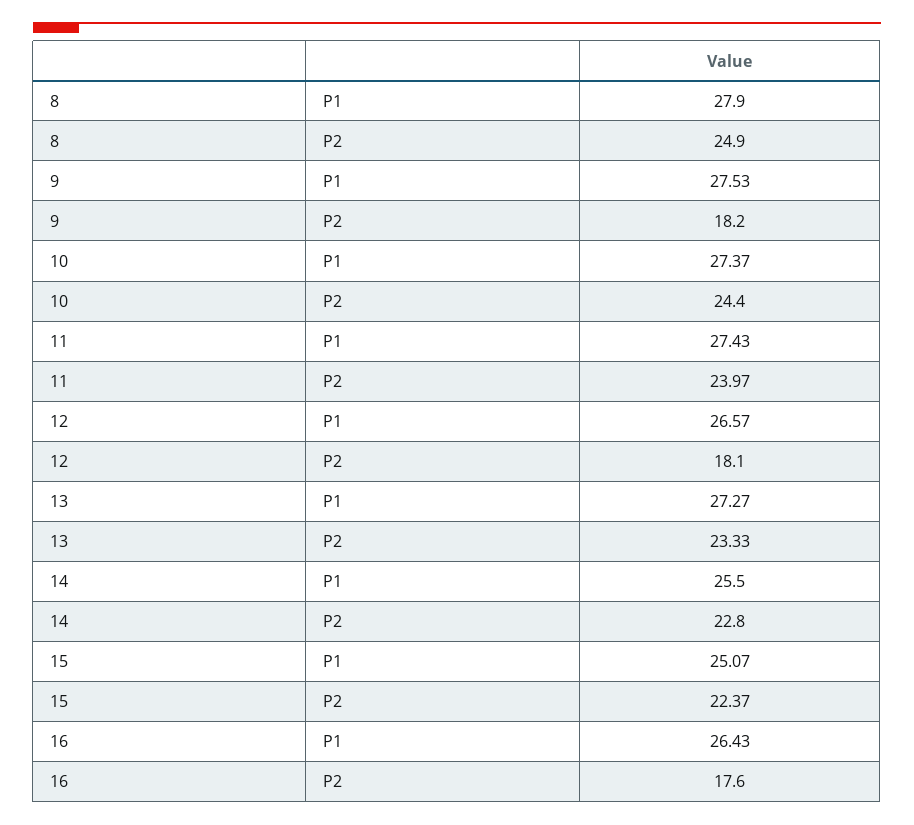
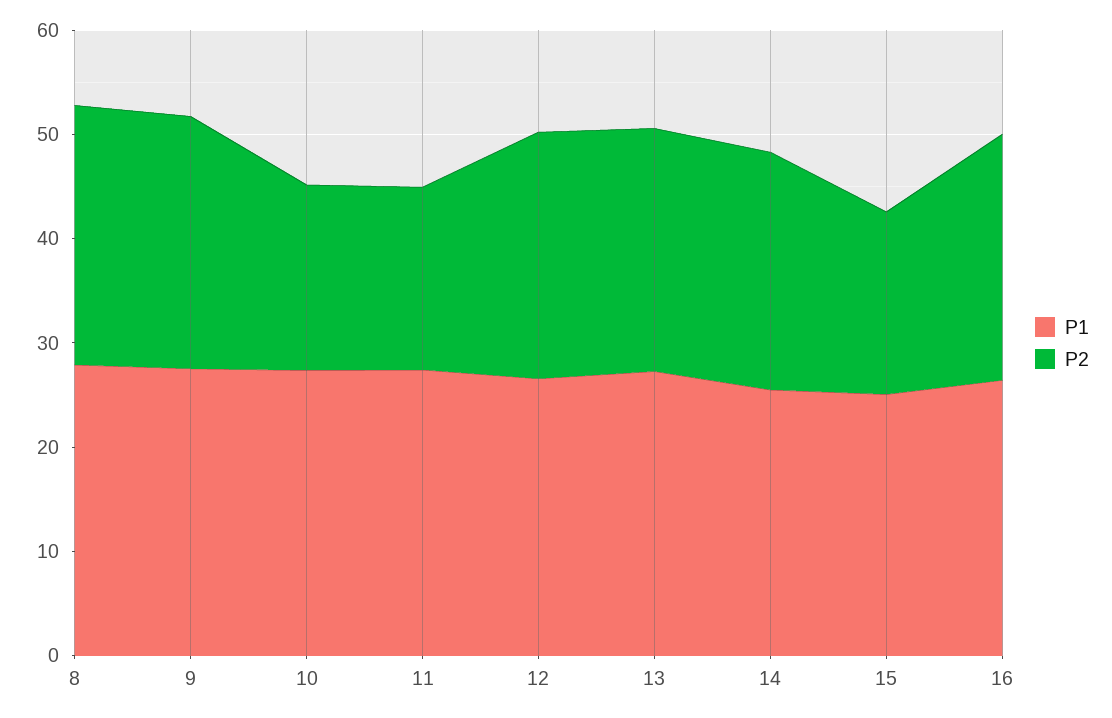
  {
    "P1": {
      "8": 27.9,
      "9": 27.53,
      "10": 27.37,
      "11": 27.43,
      "12": 26.57,
      "13": 27.27,
      "14": 25.5,
      "15": 25.07,
      "16": 26.43
    },
    "P2": {
      "8": 24.9,
-     "9": 18.2,
+     "9": 24,
-     "10": 24.4,
+     "10": 18,
-     "11": 23.97,
+     "11": 18,
-     "12": 18.1,
+     "12": 24,
      "13": 23.33,
      "14": 22.8,
-     "15": 22.37,
+     "15": 18,
-     "16": 17.6
+     "16": 24
    }
  }

